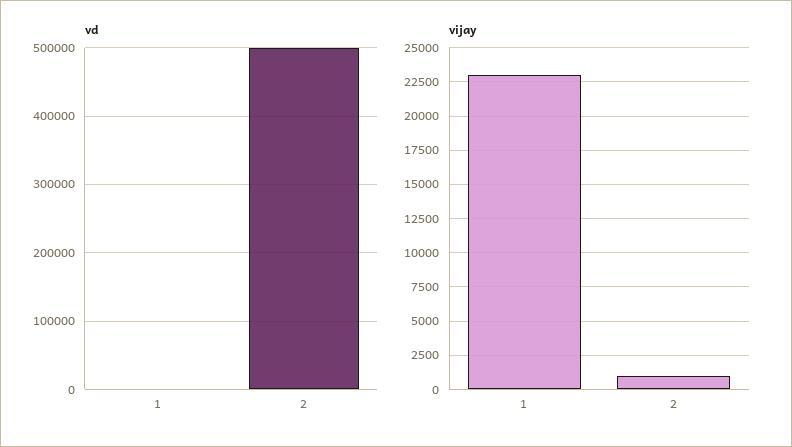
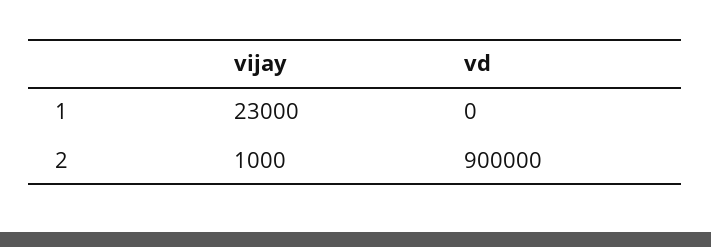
  {
    "vd": {
      "1": 0,
-     "2": 500000
+     "2": 900000
    },
    "vijay": {
      "1": 23000,
      "2": 1000
    }
  }

